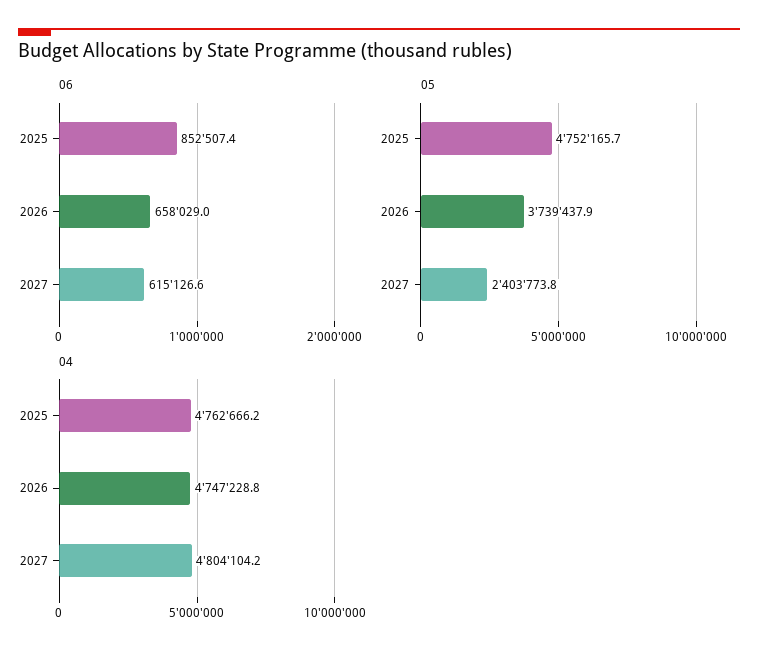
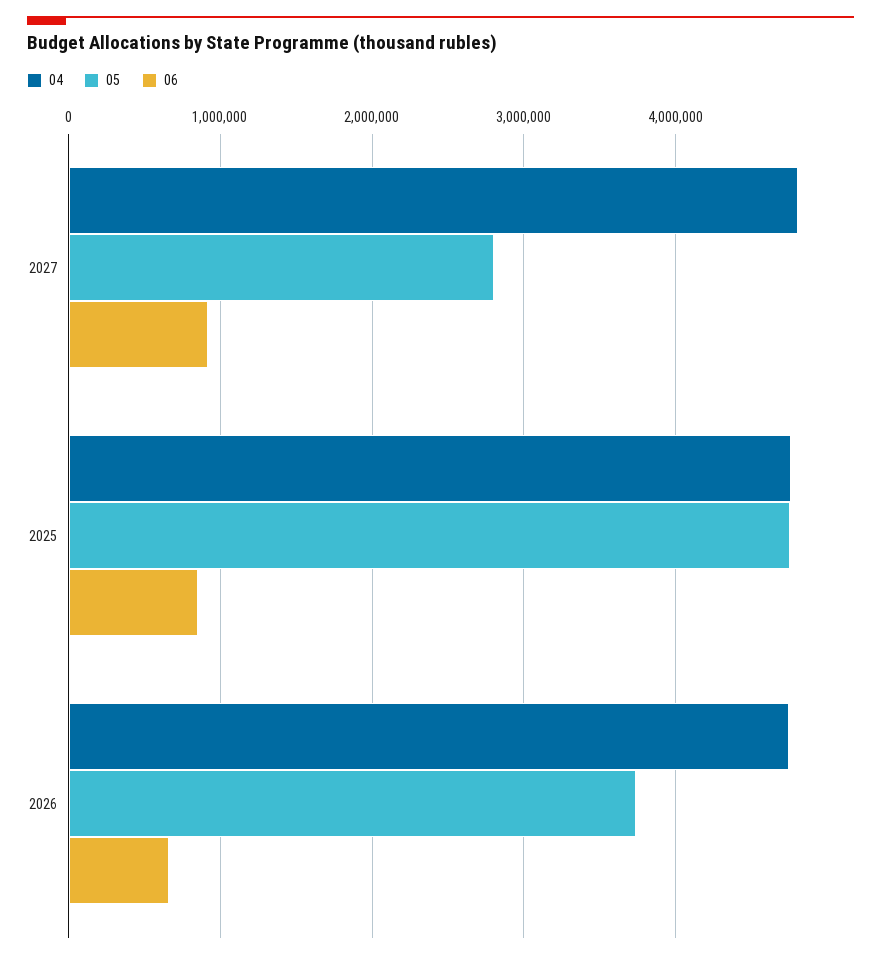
  {
    "06": {
      "2025": 852507.4,
      "2026": 658029,
-     "2027": 615126.6
+     "2027": 900000
    },
    "05": {
      "2025": 4752165.7,
      "2026": 3739437.9,
-     "2027": 2403773.8
+     "2027": 2800000
    },
    "04": {
      "2025": 4762666.2,
      "2026": 4747228.8,
      "2027": 4804104.2
    }
  }

